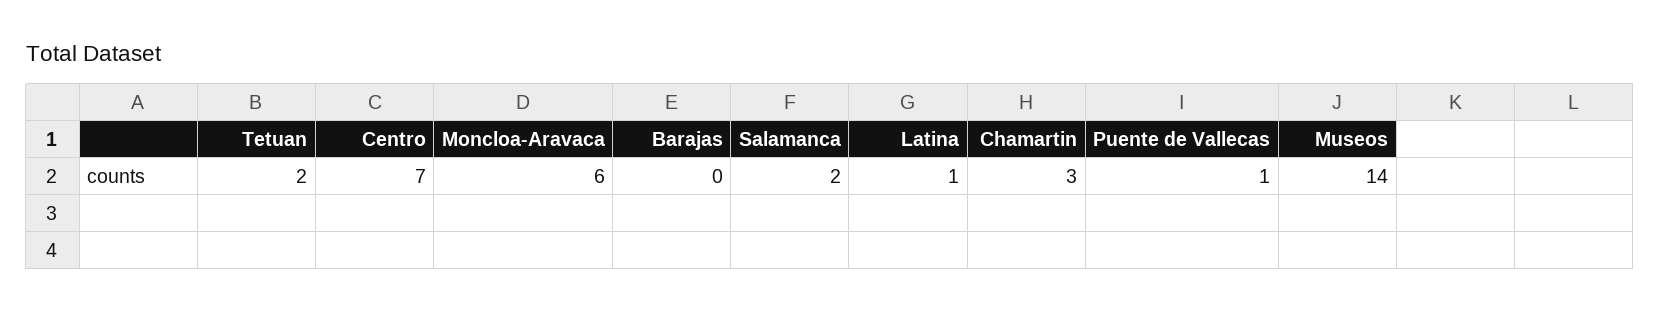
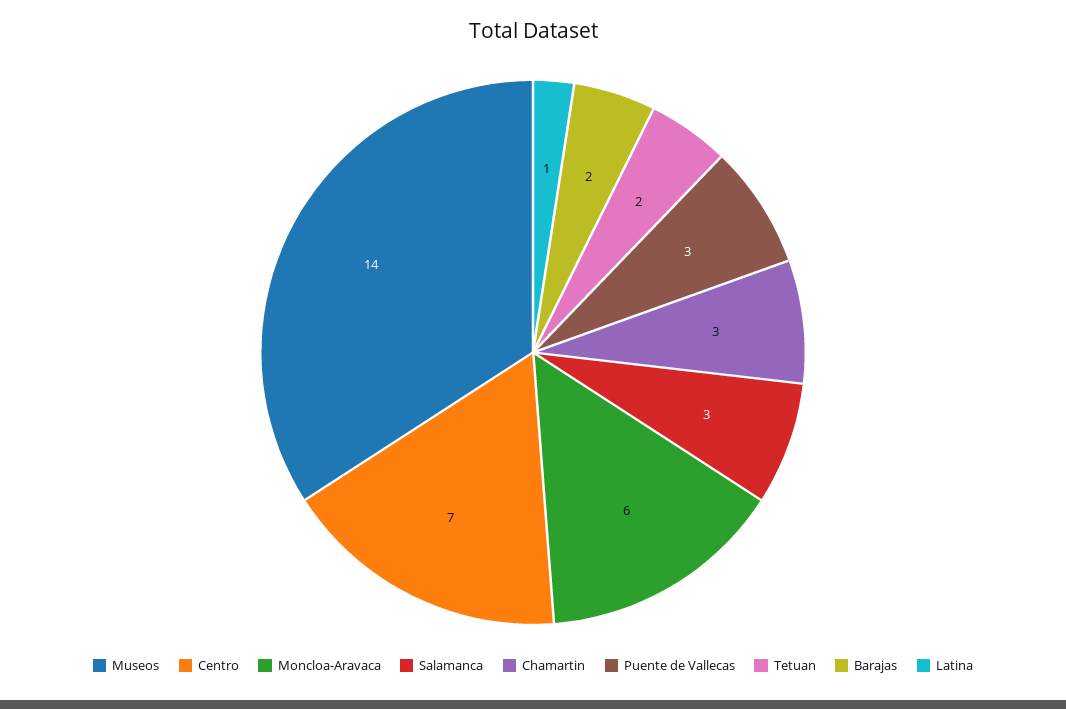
  {
    "Tetuan": 2,
    "Centro": 7,
    "Moncloa-Aravaca": 6,
-   "Barajas": 0,
+   "Barajas": 2,
-   "Salamanca": 2,
+   "Salamanca": 3,
    "Latina": 1,
    "Chamartin": 3,
-   "Puente de Vallecas": 1,
+   "Puente de Vallecas": 3,
    "Museos": 14
  }

